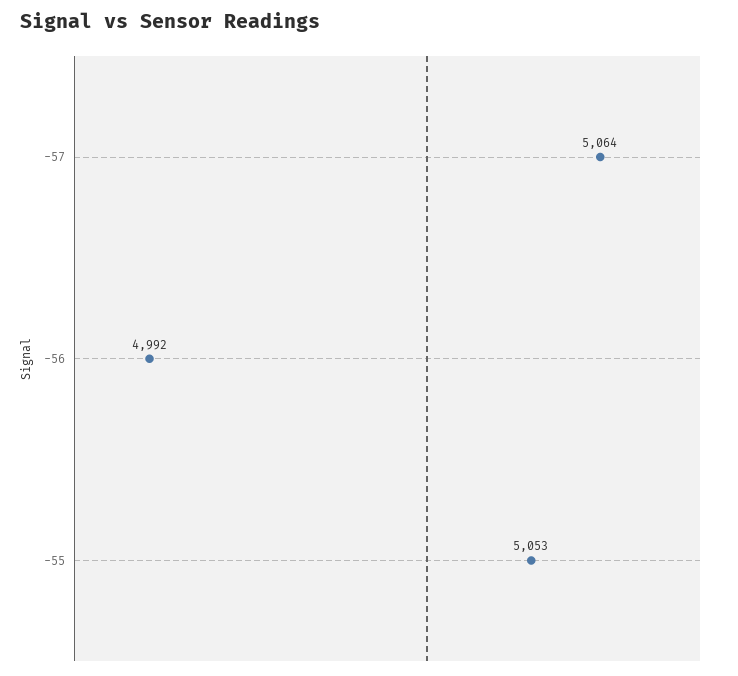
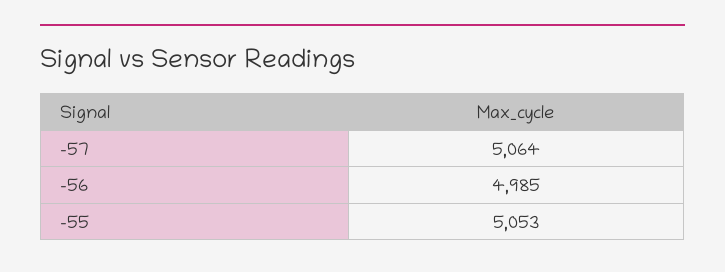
  {
    "-57": 5064,
-   "-56": 4992,
+   "-56": 4985,
    "-55": 5053
  }

